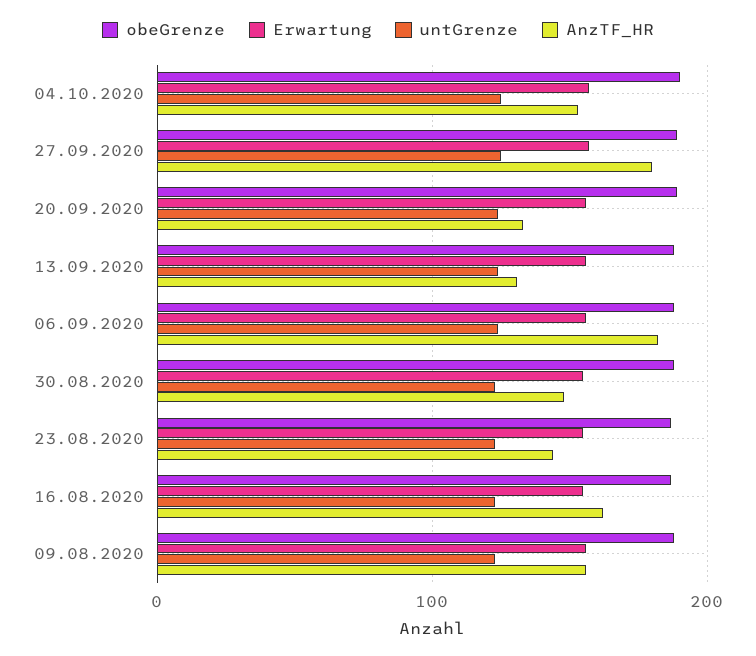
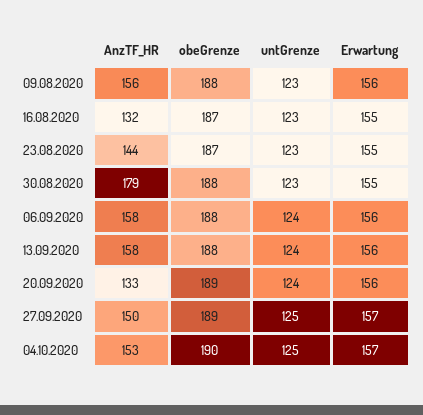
  {
    "obeGrenze": {
      "04.10.2020": 190,
      "27.09.2020": 189,
      "20.09.2020": 189,
      "13.09.2020": 188,
      "06.09.2020": 188,
      "30.08.2020": 188,
      "23.08.2020": 187,
      "16.08.2020": 187,
      "09.08.2020": 188
    },
    "Erwartung": {
      "04.10.2020": 157,
      "27.09.2020": 157,
      "20.09.2020": 156,
      "13.09.2020": 156,
      "06.09.2020": 156,
      "30.08.2020": 155,
      "23.08.2020": 155,
      "16.08.2020": 155,
      "09.08.2020": 156
    },
    "untGrenze": {
      "04.10.2020": 125,
      "27.09.2020": 125,
      "20.09.2020": 124,
      "13.09.2020": 124,
      "06.09.2020": 124,
      "30.08.2020": 123,
      "23.08.2020": 123,
      "16.08.2020": 123,
      "09.08.2020": 123
    },
    "AnzTF_HR": {
      "04.10.2020": 153,
-     "27.09.2020": 180,
+     "27.09.2020": 150,
      "20.09.2020": 133,
-     "13.09.2020": 130,
+     "13.09.2020": 158,
-     "06.09.2020": 180,
+     "06.09.2020": 158,
-     "30.08.2020": 150,
+     "30.08.2020": 179,
      "23.08.2020": 144,
-     "16.08.2020": 160,
+     "16.08.2020": 132,
      "09.08.2020": 156
    }
  }

